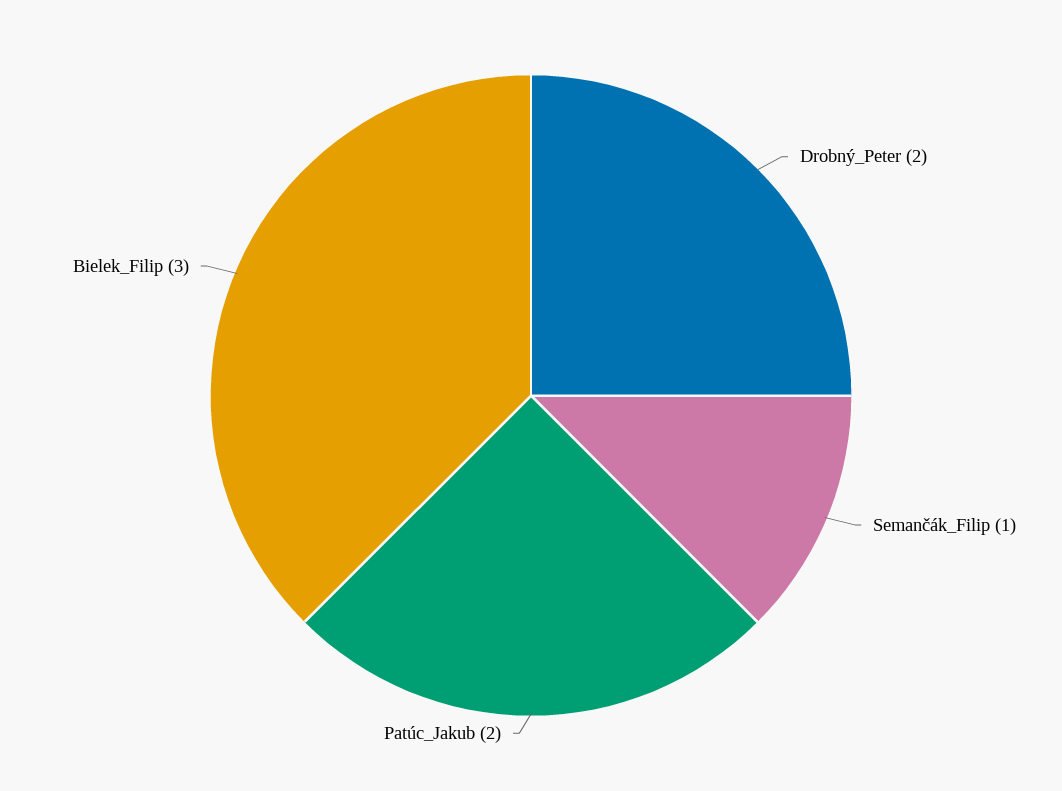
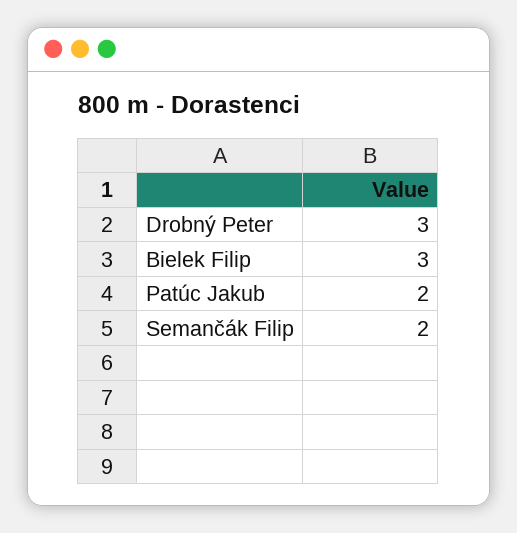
  {
-   "Drobný_Peter": 2,
+   "Drobný_Peter": 3,
-   "Semančák_Filip": 1,
+   "Semančák_Filip": 2,
    "Patúc_Jakub": 2,
    "Bielek_Filip": 3
  }

